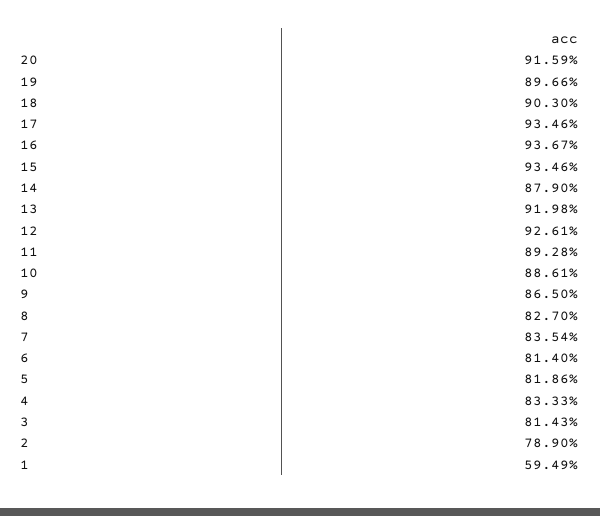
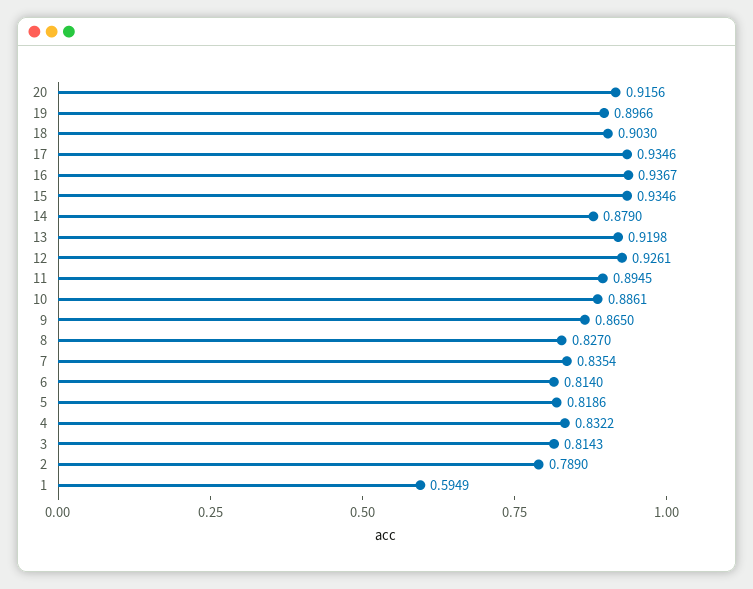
  {
-   "20": 0.9159,
+   "20": 0.9156,
    "19": 0.8966,
    "18": 0.903,
    "17": 0.9346,
    "16": 0.9367,
    "15": 0.9346,
    "14": 0.879,
    "13": 0.9198,
    "12": 0.9261,
-   "11": 0.8928,
+   "11": 0.8945,
    "10": 0.8861,
    "9": 0.865,
    "8": 0.827,
    "7": 0.8354,
    "6": 0.814,
    "5": 0.8186,
-   "4": 0.8333,
+   "4": 0.8322,
    "3": 0.8143,
    "2": 0.789,
    "1": 0.5949
  }

